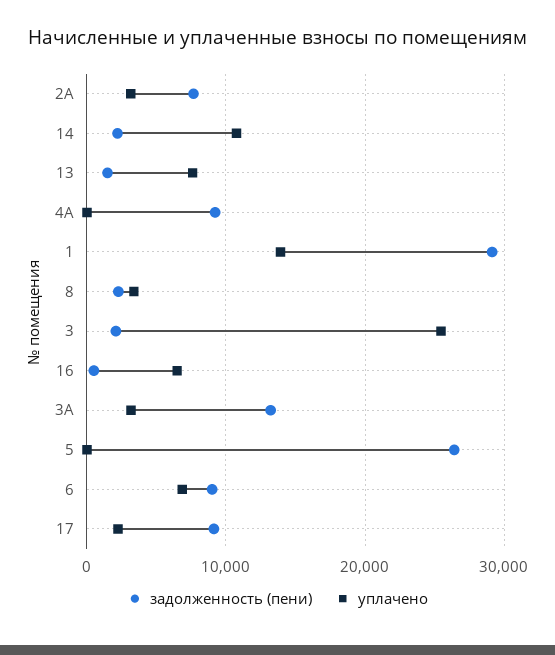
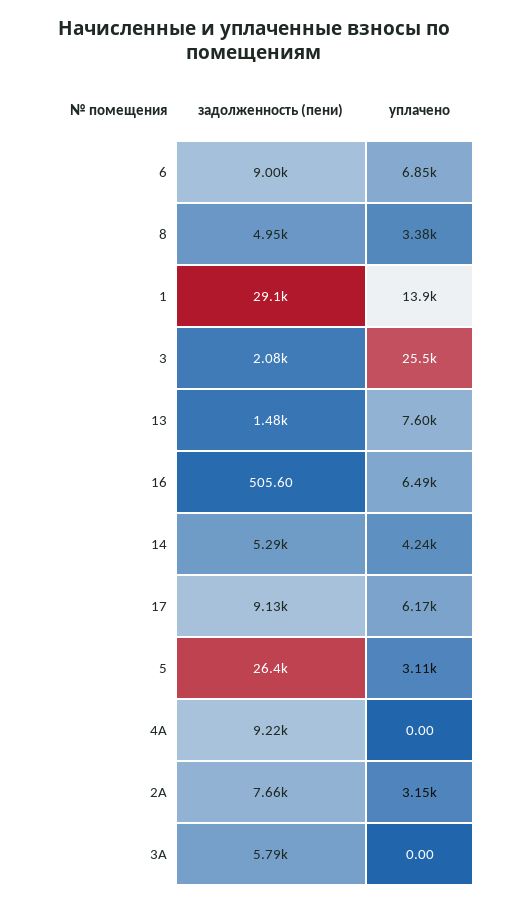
  {
    "задолженность (пени)": {
      "2А": 7660,
-     "14": 2000,
+     "14": 5290,
      "13": 1480,
      "4А": 9220,
      "1": 29100,
-     "8": 2000,
+     "8": 4950,
      "3": 2080,
      "16": 505.6,
-     "3А": 13000,
+     "3А": 5790,
      "5": 26400,
      "6": 9000,
      "17": 9130
    },
    "уплачено": {
      "2А": 3150,
-     "14": 11000,
+     "14": 4240,
      "13": 7600,
      "4А": 0,
      "1": 13900,
      "8": 3380,
      "3": 25500,
      "16": 6490,
-     "3А": 3000,
+     "3А": 0,
-     "5": 0,
+     "5": 3110,
      "6": 6850,
-     "17": 2000
+     "17": 6170
    }
  }

